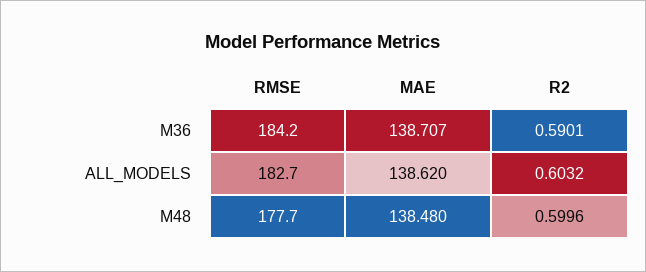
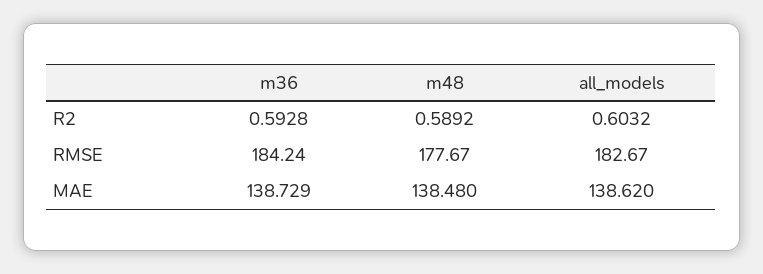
  {
    "RMSE": {
      "M36": 184.24,
      "ALL_MODELS": 182.67,
      "M48": 177.67
    },
    "MAE": {
-     "M36": 138.707,
+     "M36": 138.729,
      "ALL_MODELS": 138.62,
      "M48": 138.48
    },
    "R2": {
-     "M36": 0.5901,
+     "M36": 0.5928,
      "ALL_MODELS": 0.6032,
-     "M48": 0.5996
+     "M48": 0.5892
    }
  }

